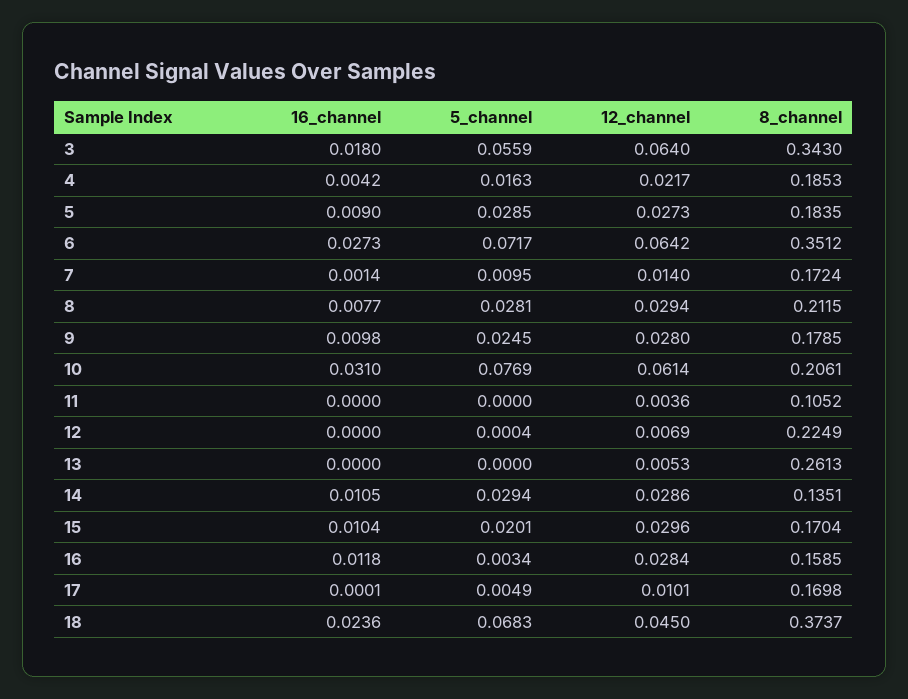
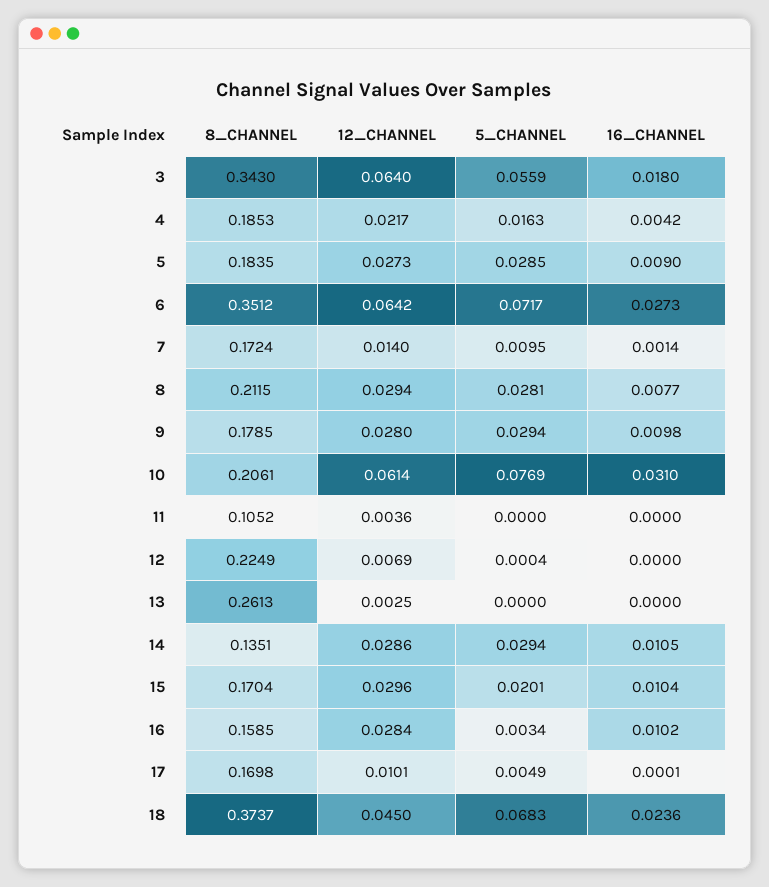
  {
    "16_channel": {
      "3": 0.018,
      "4": 0.0042,
      "5": 0.009,
      "6": 0.0273,
      "7": 0.0014,
      "8": 0.0077,
      "9": 0.0098,
      "10": 0.031,
      "11": 0,
      "12": 0,
      "13": 0,
      "14": 0.0105,
      "15": 0.0104,
-     "16": 0.0118,
+     "16": 0.0102,
      "17": 0.0001,
      "18": 0.0236
    },
    "5_channel": {
      "3": 0.0559,
      "4": 0.0163,
      "5": 0.0285,
      "6": 0.0717,
      "7": 0.0095,
      "8": 0.0281,
-     "9": 0.0245,
+     "9": 0.0294,
      "10": 0.0769,
      "11": 0,
      "12": 0.0004,
      "13": 0,
      "14": 0.0294,
      "15": 0.0201,
      "16": 0.0034,
      "17": 0.0049,
      "18": 0.0683
    },
    "12_channel": {
      "3": 0.064,
      "4": 0.0217,
      "5": 0.0273,
      "6": 0.0642,
      "7": 0.014,
      "8": 0.0294,
      "9": 0.028,
      "10": 0.0614,
      "11": 0.0036,
      "12": 0.0069,
-     "13": 0.0053,
+     "13": 0.0025,
      "14": 0.0286,
      "15": 0.0296,
      "16": 0.0284,
      "17": 0.0101,
      "18": 0.045
    },
    "8_channel": {
      "3": 0.343,
      "4": 0.1853,
      "5": 0.1835,
      "6": 0.3512,
      "7": 0.1724,
      "8": 0.2115,
      "9": 0.1785,
      "10": 0.2061,
      "11": 0.1052,
      "12": 0.2249,
      "13": 0.2613,
      "14": 0.1351,
      "15": 0.1704,
      "16": 0.1585,
      "17": 0.1698,
      "18": 0.3737
    }
  }

